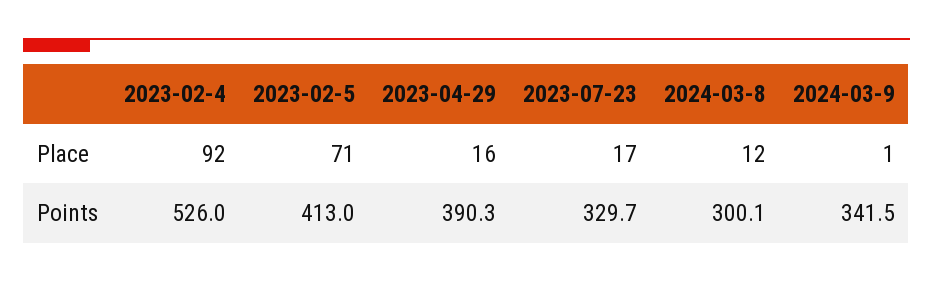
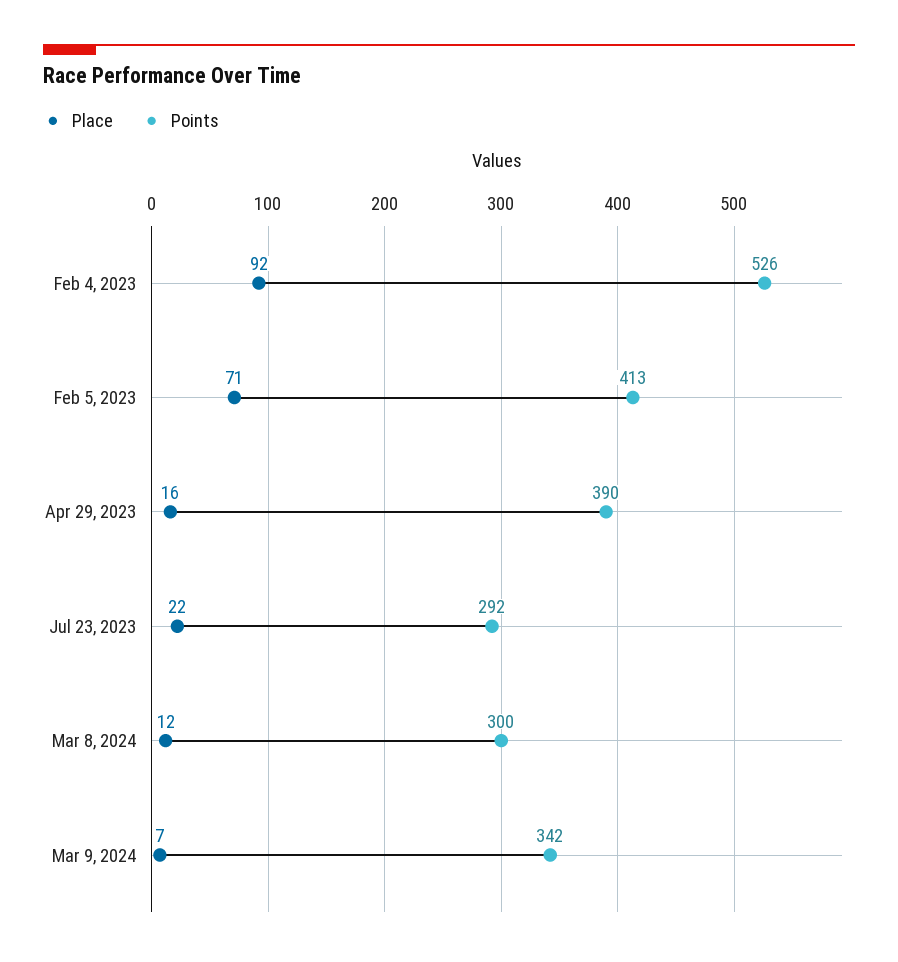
  {
    "Place": {
      "2023-02-4": 92,
      "2023-02-5": 71,
      "2023-04-29": 16,
-     "2023-07-23": 17,
+     "2023-07-23": 22,
      "2024-03-8": 12,
-     "2024-03-9": 1
+     "2024-03-9": 7
    },
    "Points": {
      "2023-02-4": 526,
      "2023-02-5": 413,
      "2023-04-29": 390.3,
-     "2023-07-23": 329.7,
+     "2023-07-23": 292,
      "2024-03-8": 300.1,
      "2024-03-9": 341.5
    }
  }

